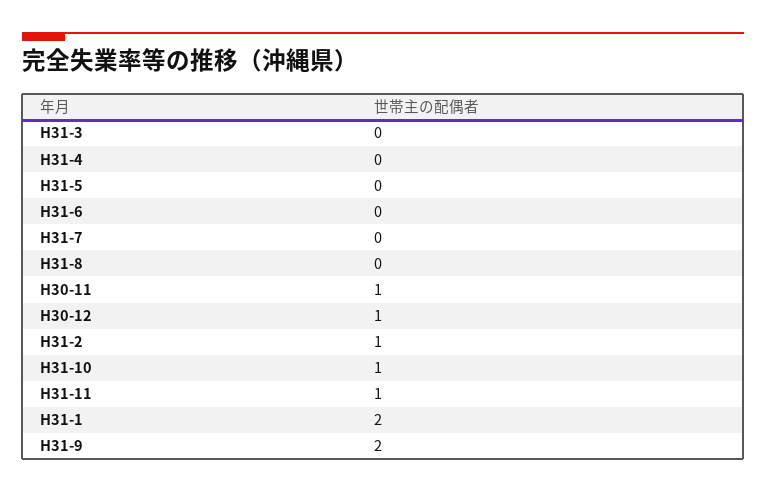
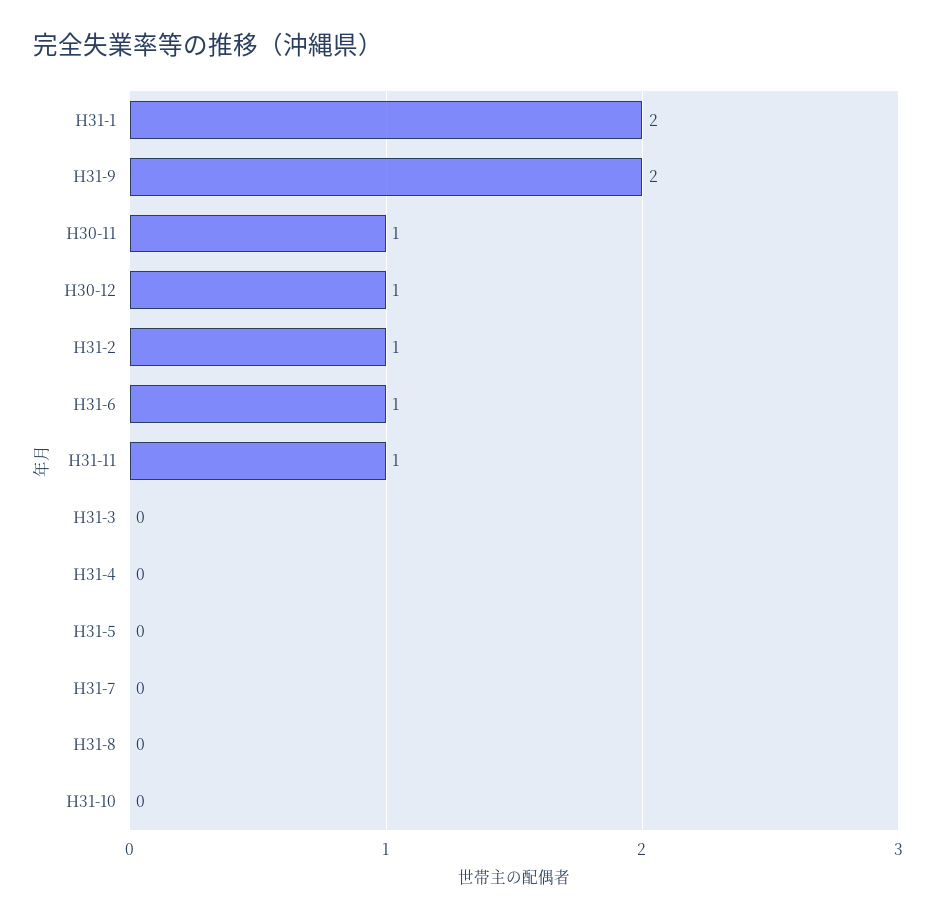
  {
    "H31-3": 0,
    "H31-4": 0,
    "H31-5": 0,
-   "H31-6": 0,
+   "H31-6": 1,
    "H31-7": 0,
    "H31-8": 0,
    "H30-11": 1,
    "H30-12": 1,
    "H31-2": 1,
-   "H31-10": 1,
+   "H31-10": 0,
    "H31-11": 1,
    "H31-1": 2,
    "H31-9": 2
  }

